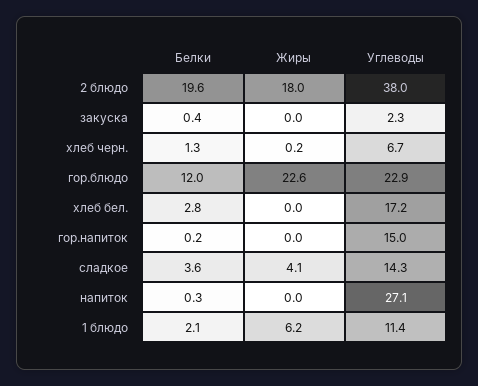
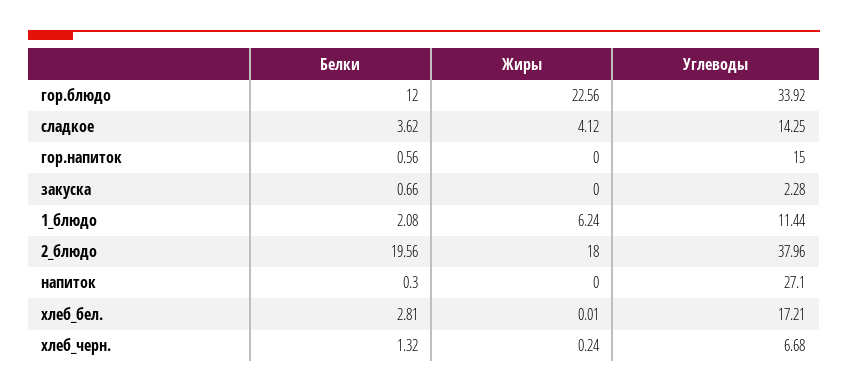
  {
    "Белки": {
      "2 блюдо": 19.56,
-     "закуска": 0.4,
+     "закуска": 0.66,
      "хлеб черн.": 1.32,
      "гор.блюдо": 12,
      "хлеб бел.": 2.81,
-     "гор.напиток": 0.2,
+     "гор.напиток": 0.56,
      "сладкое": 3.62,
      "напиток": 0.3,
      "1 блюдо": 2.08
    },
    "Жиры": {
      "2 блюдо": 18,
      "закуска": 0,
      "хлеб черн.": 0.24,
      "гор.блюдо": 22.56,
      "хлеб бел.": 0.01,
      "гор.напиток": 0,
      "сладкое": 4.12,
      "напиток": 0,
      "1 блюдо": 6.24
    },
    "Углеводы": {
      "2 блюдо": 37.96,
      "закуска": 2.28,
      "хлеб черн.": 6.68,
-     "гор.блюдо": 22.9,
+     "гор.блюдо": 33.92,
      "хлеб бел.": 17.21,
      "гор.напиток": 15,
      "сладкое": 14.25,
      "напиток": 27.1,
      "1 блюдо": 11.44
    }
  }

